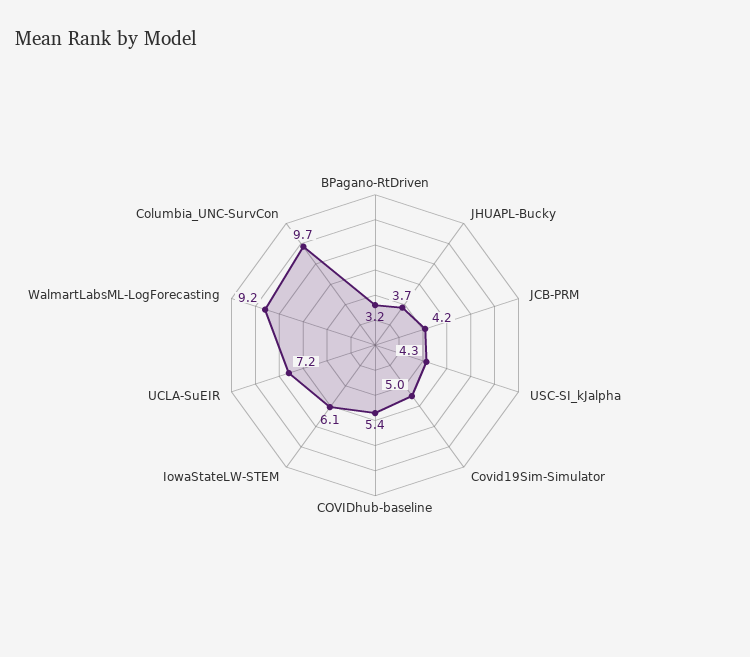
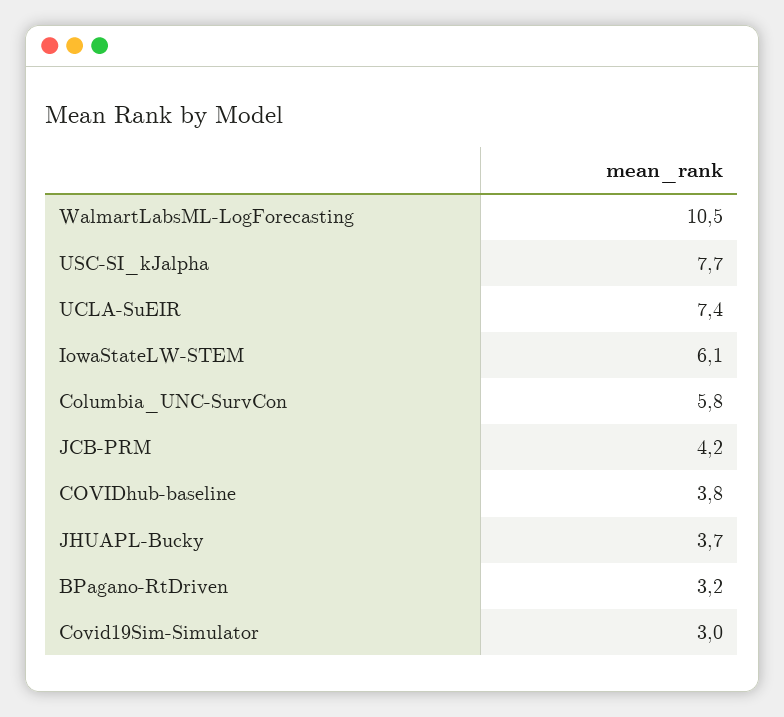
  {
    "BPagano-RtDriven": 3.2,
    "JHUAPL-Bucky": 3.7,
    "JCB-PRM": 4.2,
-   "USC-SI_kJalpha": 4.3,
+   "USC-SI_kJalpha": 7.7,
-   "Covid19Sim-Simulator": 5,
+   "Covid19Sim-Simulator": 3,
-   "COVIDhub-baseline": 5.4,
+   "COVIDhub-baseline": 3.8,
    "IowaStateLW-STEM": 6.1,
-   "UCLA-SuEIR": 7.2,
+   "UCLA-SuEIR": 7.4,
-   "WalmartLabsML-LogForecasting": 9.2,
+   "WalmartLabsML-LogForecasting": 10.5,
-   "Columbia_UNC-SurvCon": 9.7
+   "Columbia_UNC-SurvCon": 5.8
  }

